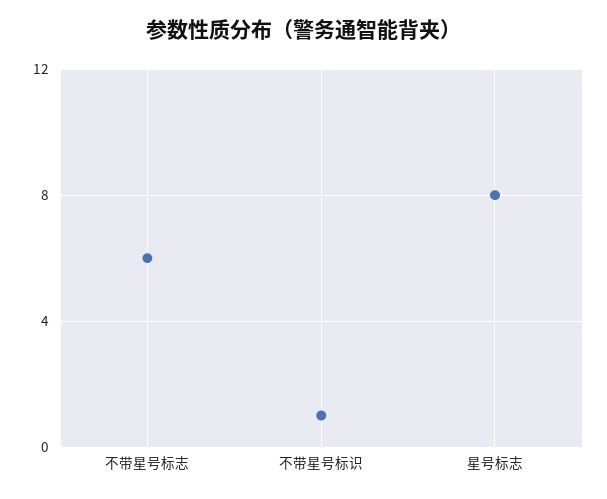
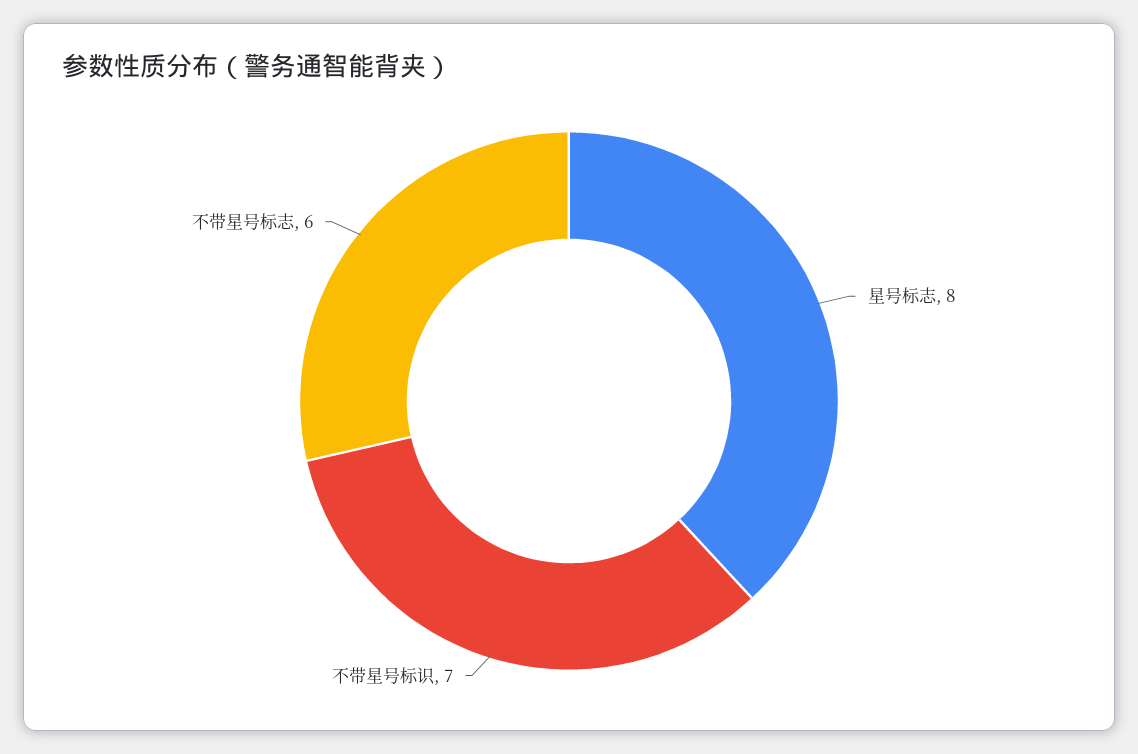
  {
    "不带星号标志": 6,
-   "不带星号标识": 1,
+   "不带星号标识": 7,
    "星号标志": 8
  }

